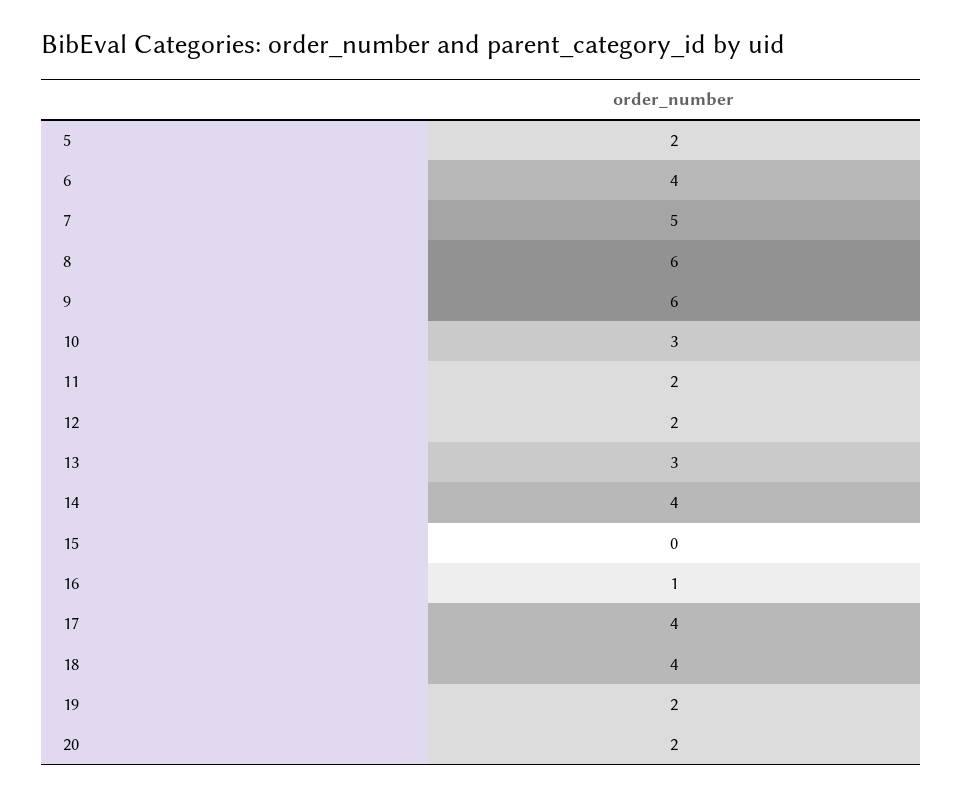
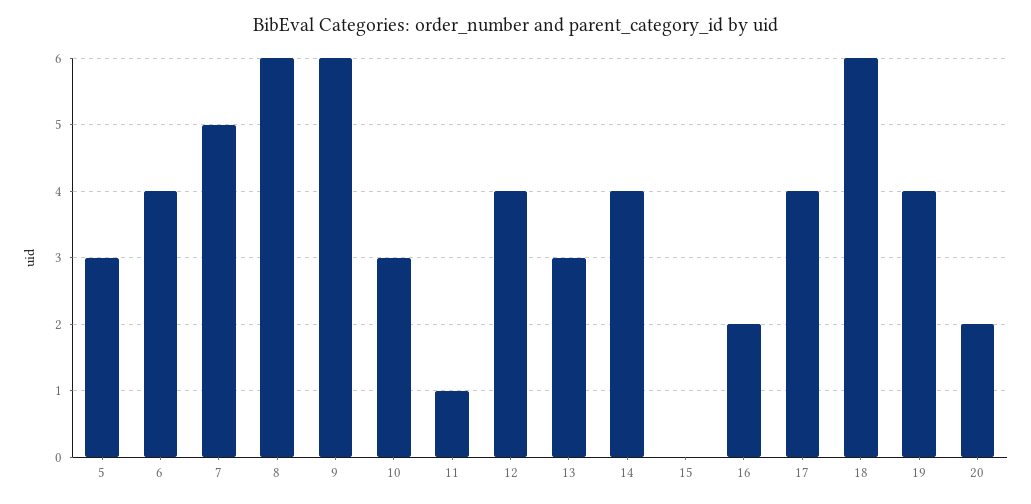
  {
-   "5": 2,
+   "5": 3,
    "6": 4,
    "7": 5,
    "8": 6,
    "9": 6,
    "10": 3,
-   "11": 2,
+   "11": 1,
-   "12": 2,
+   "12": 4,
    "13": 3,
    "14": 4,
    "15": 0,
-   "16": 1,
+   "16": 2,
    "17": 4,
-   "18": 4,
+   "18": 6,
-   "19": 2,
+   "19": 4,
    "20": 2
  }

